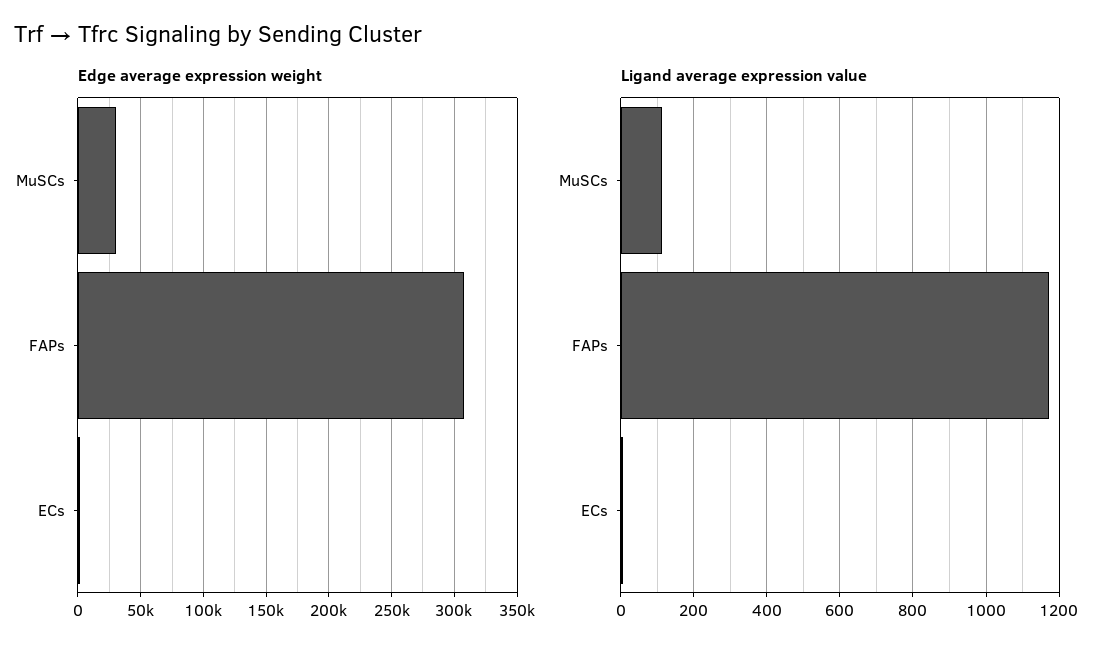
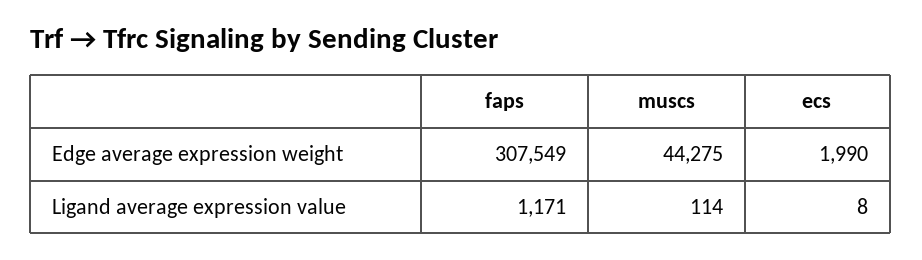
  {
    "Edge average expression weight": {
-     "MuSCs": 30000,
+     "MuSCs": 44275,
      "FAPs": 307549,
      "ECs": 1990
    },
    "Ligand average expression value": {
      "MuSCs": 114,
      "FAPs": 1171,
      "ECs": 8
    }
  }

